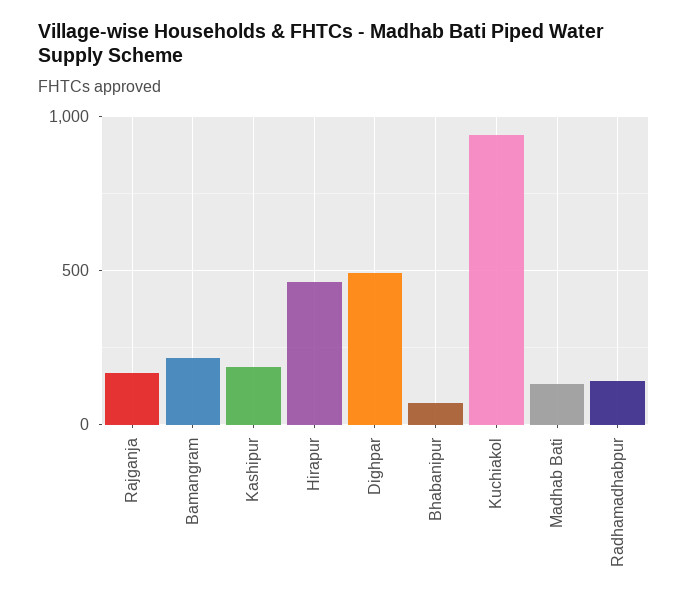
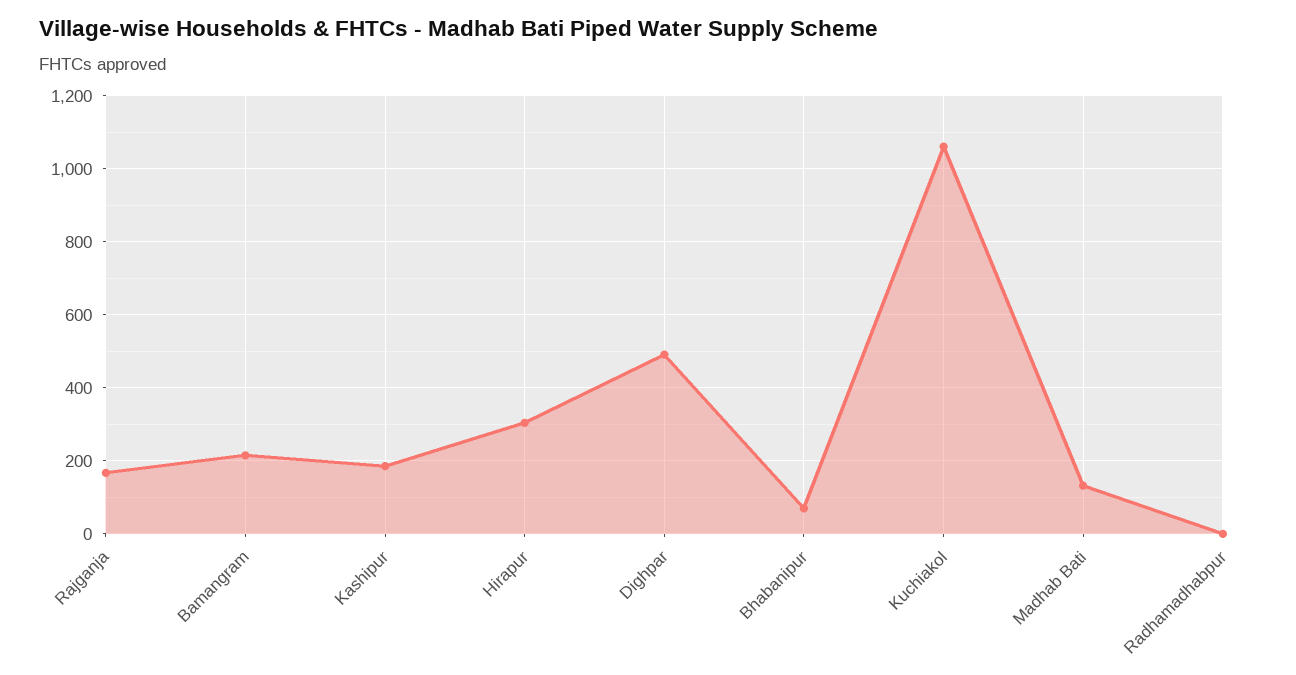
  {
    "Rajganja": 160,
    "Bamangram": 220,
    "Kashipur": 180,
-   "Hirapur": 450,
+   "Hirapur": 300,
    "Dighpar": 500,
    "Bhabanipur": 80,
-   "Kuchiakol": 950,
+   "Kuchiakol": 1060,
    "Madhab Bati": 140,
-   "Radhamadhabpur": 150
+   "Radhamadhabpur": 0
  }

